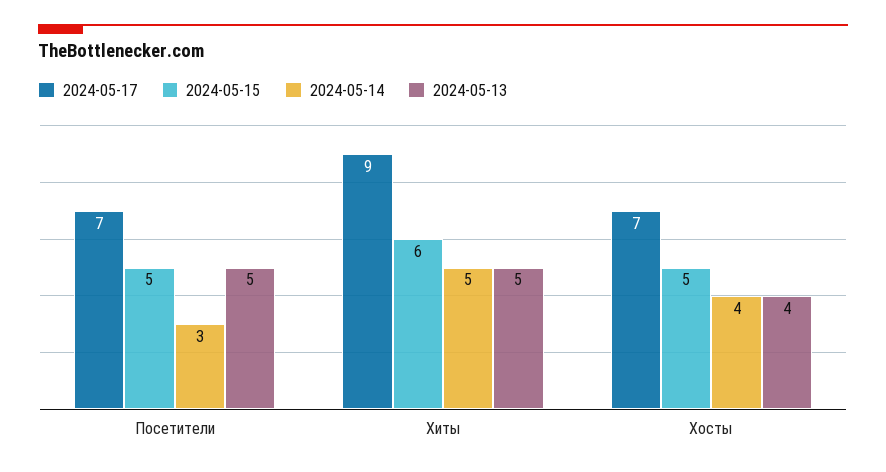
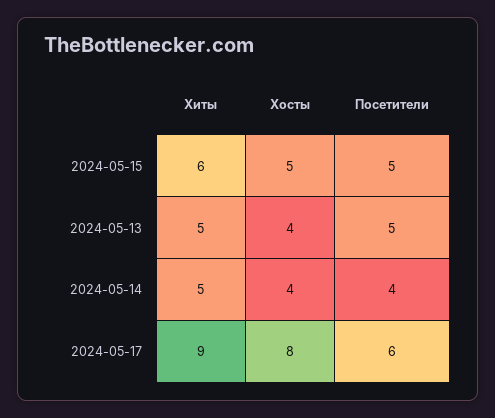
  {
    "2024-05-17": {
-     "Посетители": 7,
+     "Посетители": 6,
      "Хиты": 9,
-     "Хосты": 7
+     "Хосты": 8
    },
    "2024-05-15": {
      "Посетители": 5,
      "Хиты": 6,
      "Хосты": 5
    },
    "2024-05-14": {
-     "Посетители": 3,
+     "Посетители": 4,
      "Хиты": 5,
      "Хосты": 4
    },
    "2024-05-13": {
      "Посетители": 5,
      "Хиты": 5,
      "Хосты": 4
    }
  }

